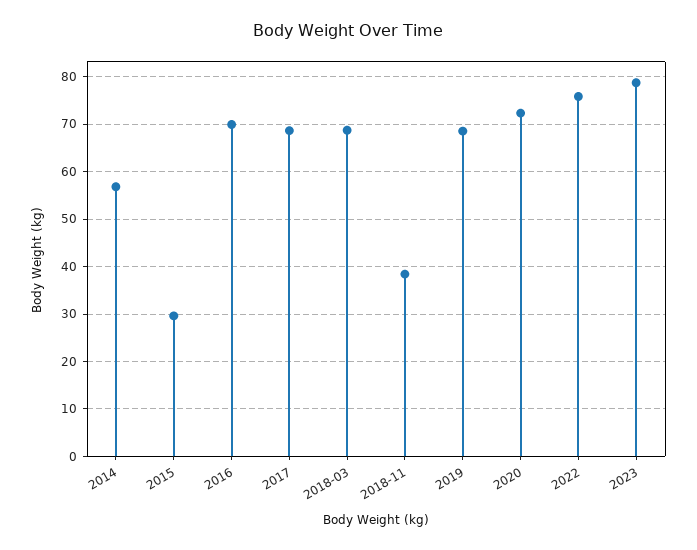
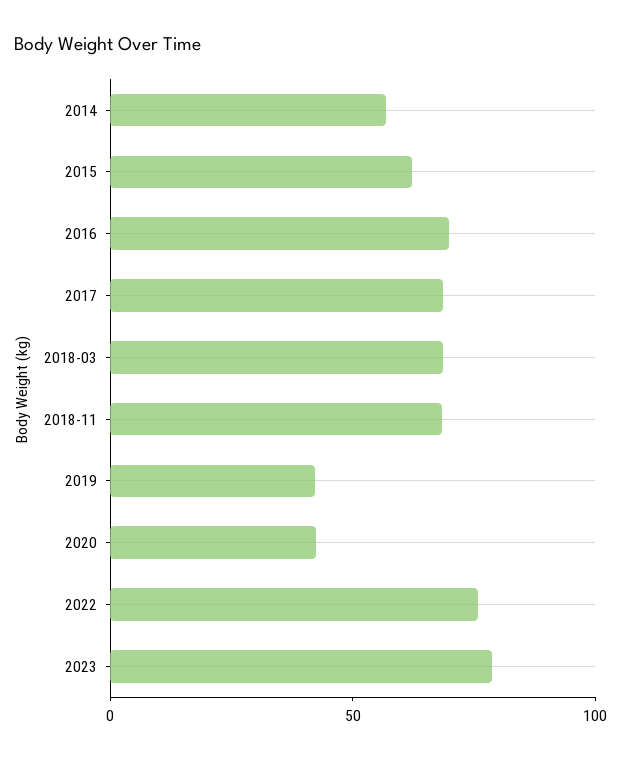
  {
    "2014": 56,
-   "2015": 30,
+   "2015": 60,
    "2016": 70,
    "2017": 68,
    "2018-03": 68,
-   "2018-11": 38,
+   "2018-11": 70,
-   "2019": 68,
+   "2019": 40,
-   "2020": 72,
+   "2020": 40,
    "2022": 76,
    "2023": 78
  }

